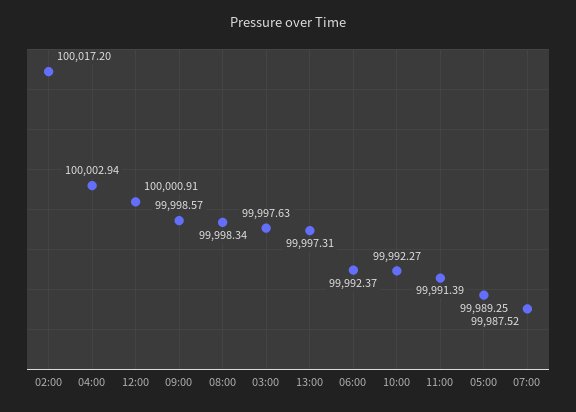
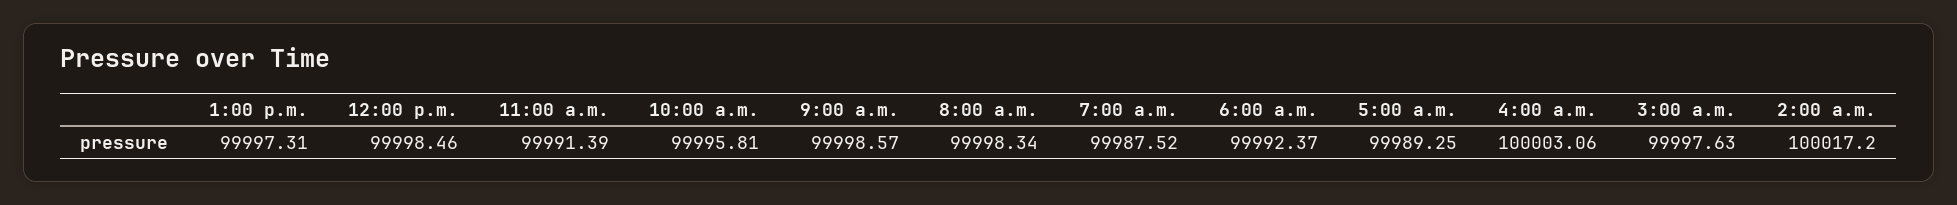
  {
    "02:00": 100017.2,
-   "04:00": 100002.94,
+   "04:00": 100003.06,
-   "12:00": 100000.91,
+   "12:00": 99998.46,
    "09:00": 99998.57,
    "08:00": 99998.34,
    "03:00": 99997.63,
    "13:00": 99997.31,
    "06:00": 99992.37,
-   "10:00": 99992.27,
+   "10:00": 99995.81,
    "11:00": 99991.39,
    "05:00": 99989.25,
    "07:00": 99987.52
  }

